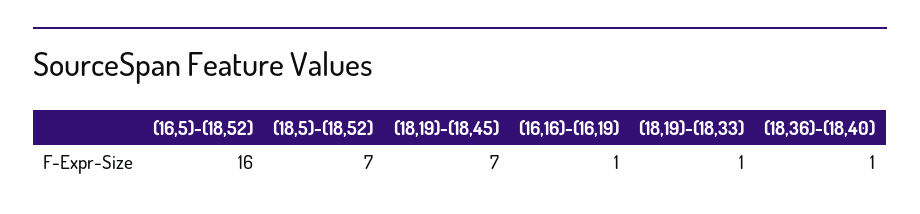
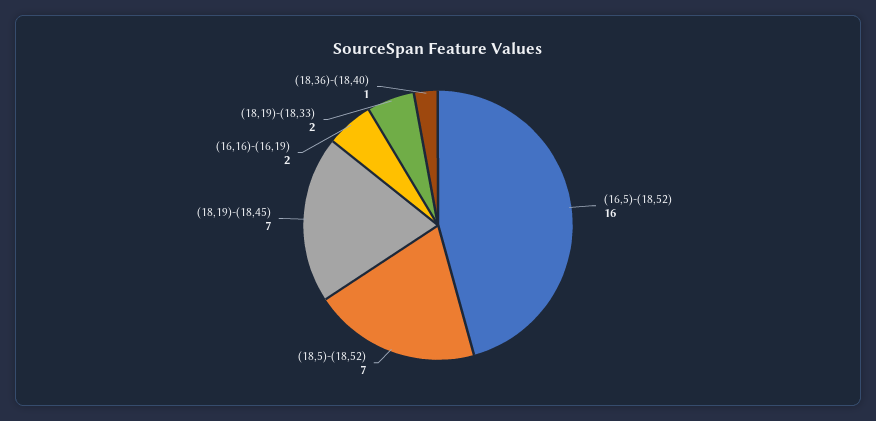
  {
    "(16,5)-(18,52)": 16,
    "(18,5)-(18,52)": 7,
    "(18,19)-(18,45)": 7,
-   "(16,16)-(16,19)": 1,
+   "(16,16)-(16,19)": 2,
-   "(18,19)-(18,33)": 1,
+   "(18,19)-(18,33)": 2,
    "(18,36)-(18,40)": 1
  }

